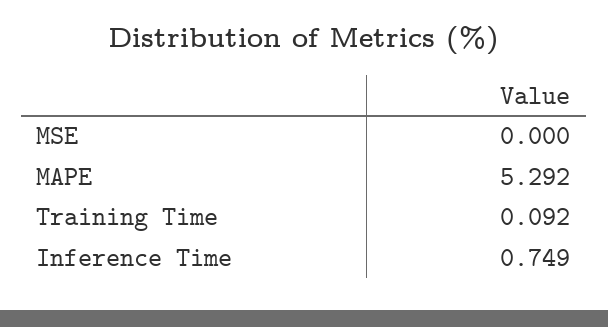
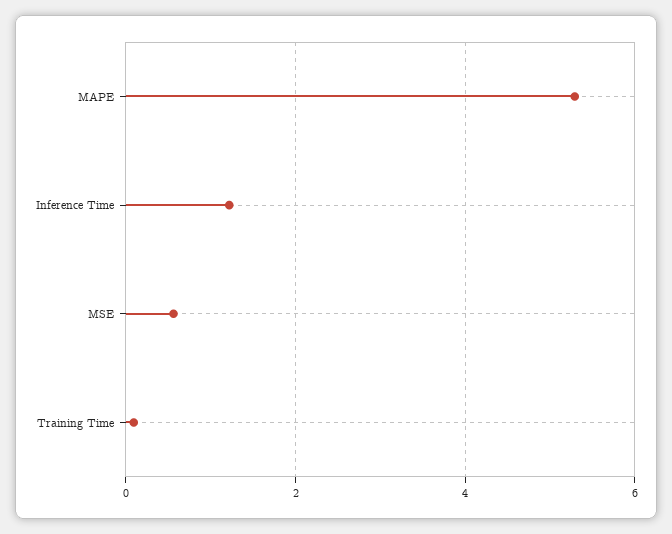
  {
-   "MSE": 0,
+   "MSE": 0.6,
    "MAPE": 5.292,
    "Training Time": 0.092,
-   "Inference Time": 0.749
+   "Inference Time": 1.2
  }

